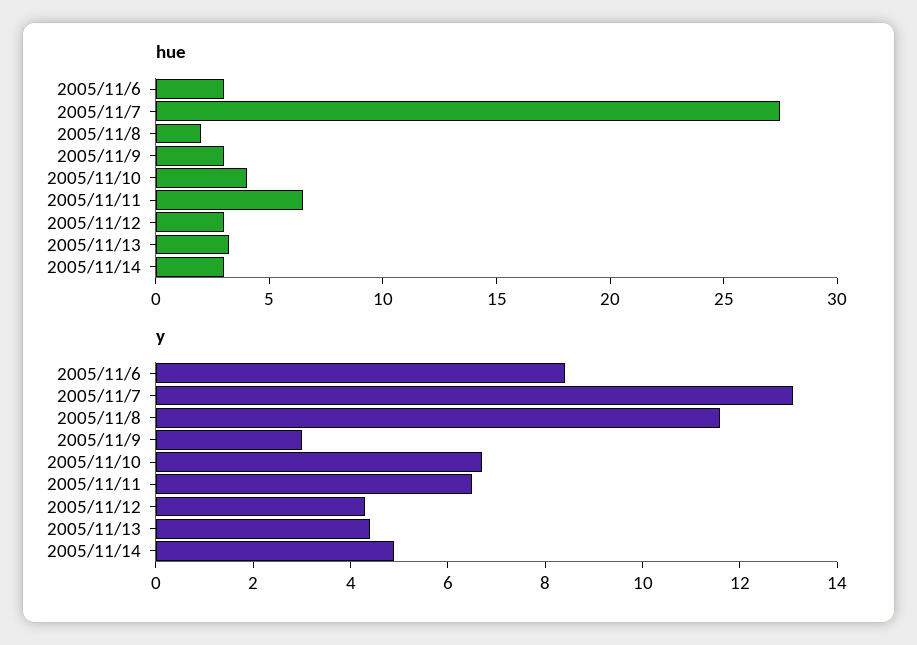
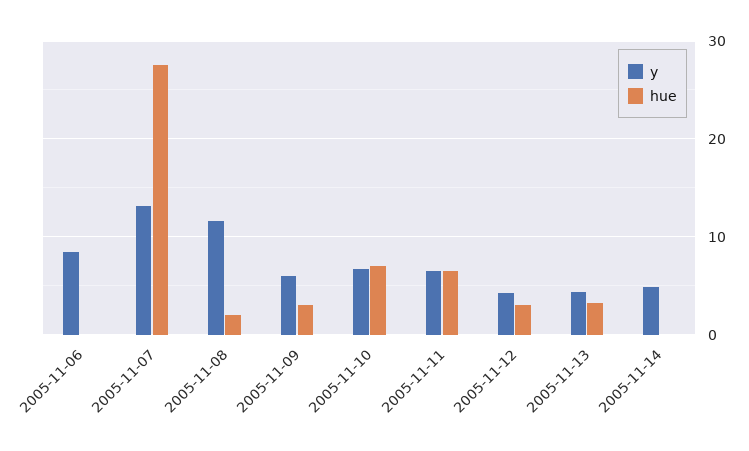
  {
    "hue": {
-     "2005/11/6": 3,
+     "2005/11/6": 0,
      "2005/11/7": 28,
      "2005/11/8": 2,
      "2005/11/9": 3,
-     "2005/11/10": 4,
+     "2005/11/10": 7,
      "2005/11/11": 7,
      "2005/11/12": 3,
      "2005/11/13": 3,
-     "2005/11/14": 3
+     "2005/11/14": 0
    },
    "y": {
      "2005/11/6": 8.5,
      "2005/11/7": 13,
      "2005/11/8": 11.5,
-     "2005/11/9": 3,
+     "2005/11/9": 6,
      "2005/11/10": 6.5,
      "2005/11/11": 6.5,
      "2005/11/12": 4.5,
      "2005/11/13": 4.5,
      "2005/11/14": 5
    }
  }

